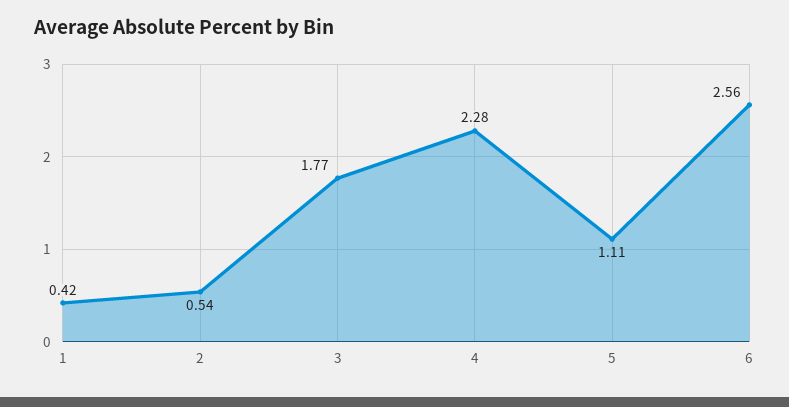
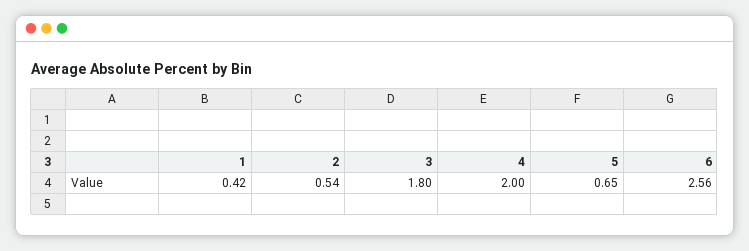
  {
    "1": 0.42,
    "2": 0.54,
-   "3": 1.77,
+   "3": 1.8,
-   "4": 2.28,
+   "4": 2,
-   "5": 1.11,
+   "5": 0.65,
    "6": 2.56
  }

